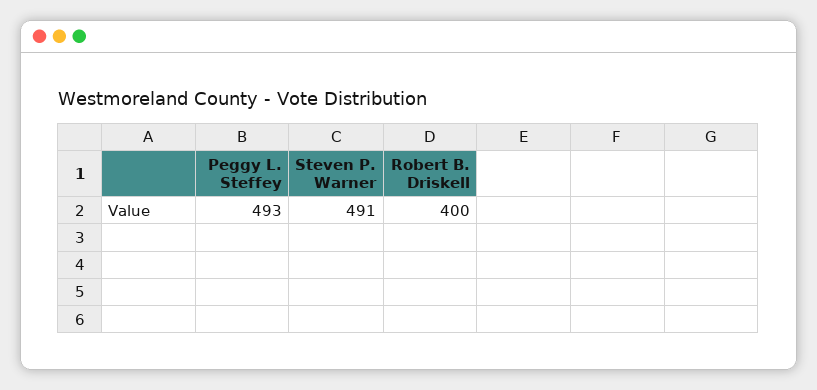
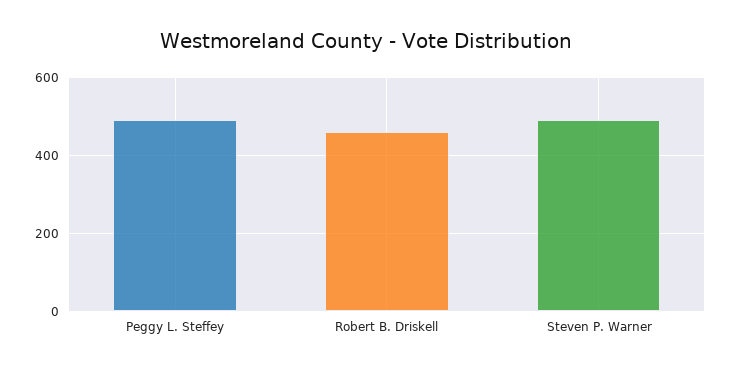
  {
    "Peggy L. Steffey": 493,
    "Steven P. Warner": 491,
-   "Robert B. Driskell": 400
+   "Robert B. Driskell": 460
  }

